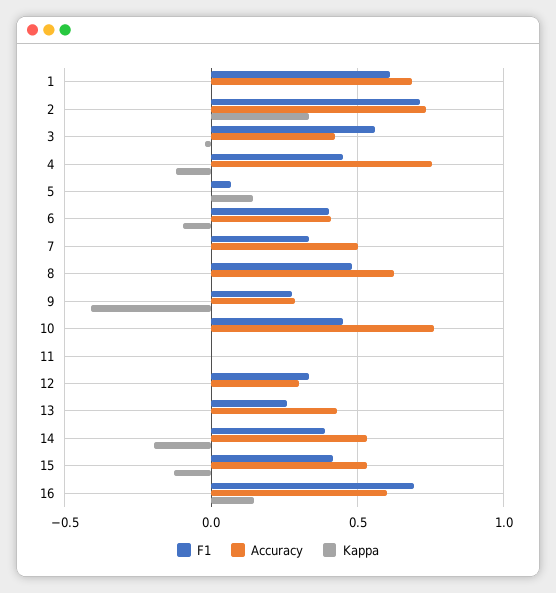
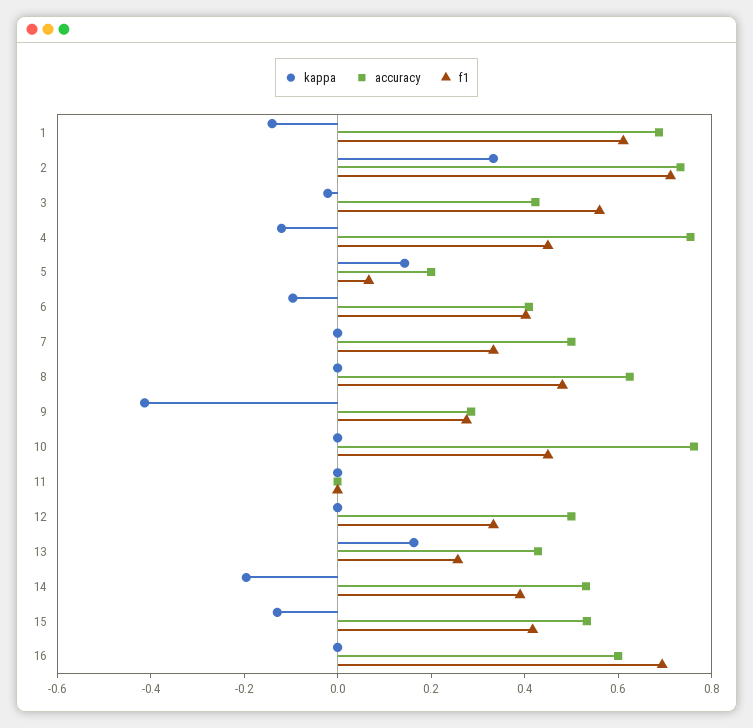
  {
    "F1": {
      "1": 0.6,
      "2": 0.7,
      "3": 0.55,
      "4": 0.45,
      "5": 0.05,
      "6": 0.4,
      "7": 0.35,
      "8": 0.5,
      "9": 0.3,
      "10": 0.45,
      "11": 0,
      "12": 0.35,
      "13": 0.25,
      "14": 0.4,
      "15": 0.4,
      "16": 0.7
    },
    "Accuracy": {
      "1": 0.7,
      "2": 0.75,
      "3": 0.4,
      "4": 0.75,
-     "5": 0,
+     "5": 0.2,
      "6": 0.4,
      "7": 0.5,
      "8": 0.65,
      "9": 0.3,
      "10": 0.75,
      "11": 0,
-     "12": 0.3,
+     "12": 0.5,
      "13": 0.45,
      "14": 0.55,
      "15": 0.55,
      "16": 0.6
    },
    "Kappa": {
-     "1": 0,
+     "1": -0.15,
      "2": 0.35,
      "3": 0,
      "4": -0.1,
      "5": 0.15,
      "6": -0.1,
      "7": 0,
      "8": 0,
      "9": -0.4,
      "10": 0,
      "11": 0,
      "12": 0,
-     "13": 0,
+     "13": 0.15,
      "14": -0.2,
      "15": -0.15,
-     "16": 0.15
+     "16": 0
    }
  }

